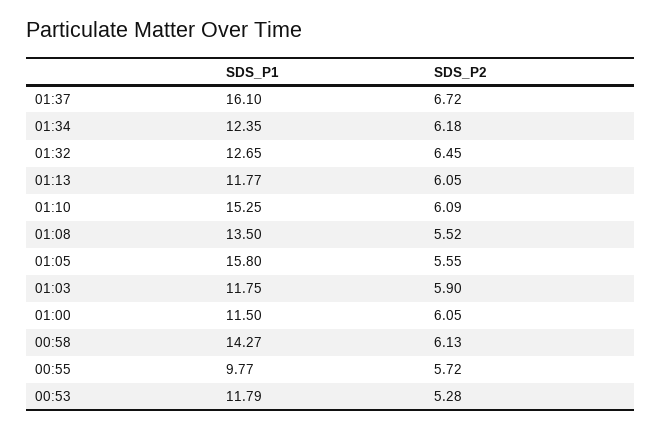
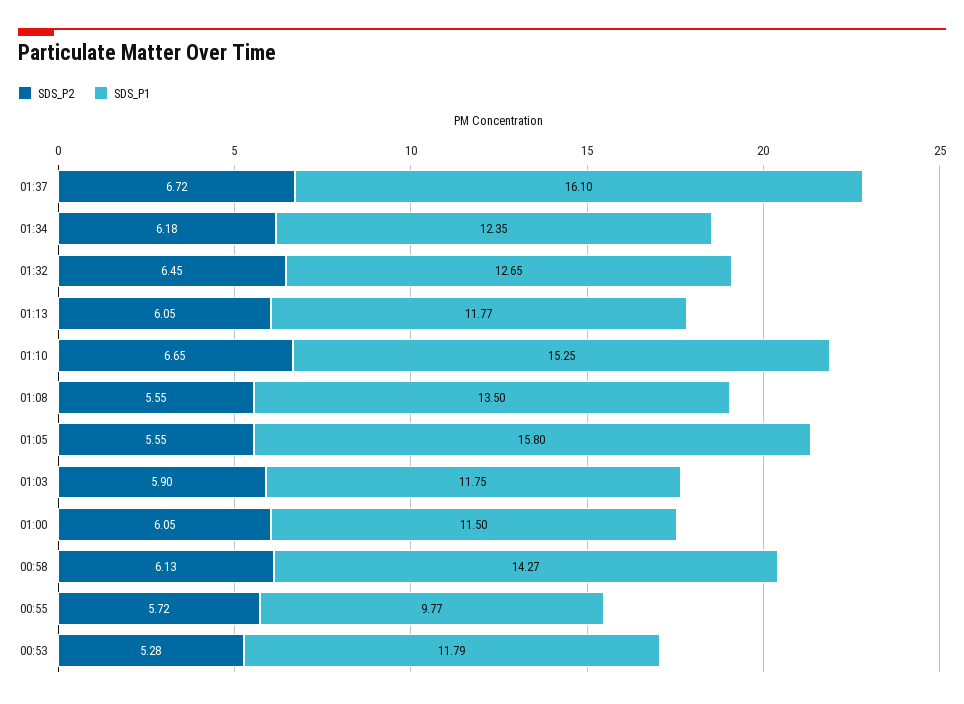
  {
    "SDS_P1": {
      "01:37": 16.1,
      "01:34": 12.35,
      "01:32": 12.65,
      "01:13": 11.77,
      "01:10": 15.25,
      "01:08": 13.5,
      "01:05": 15.8,
      "01:03": 11.75,
      "01:00": 11.5,
      "00:58": 14.27,
      "00:55": 9.77,
      "00:53": 11.79
    },
    "SDS_P2": {
      "01:37": 6.72,
      "01:34": 6.18,
      "01:32": 6.45,
      "01:13": 6.05,
-     "01:10": 6.09,
+     "01:10": 6.65,
-     "01:08": 5.52,
+     "01:08": 5.55,
      "01:05": 5.55,
      "01:03": 5.9,
      "01:00": 6.05,
      "00:58": 6.13,
      "00:55": 5.72,
      "00:53": 5.28
    }
  }

